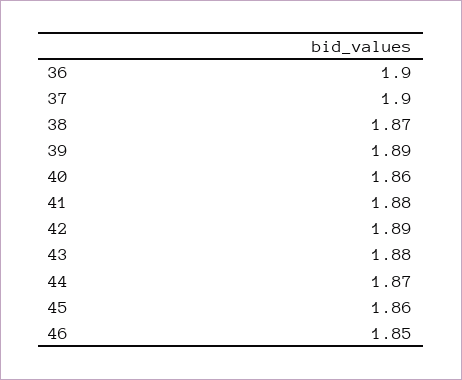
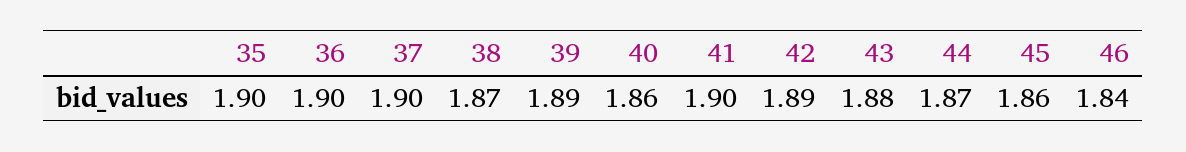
  {
    "36": 1.9,
    "37": 1.9,
    "38": 1.87,
    "39": 1.89,
    "40": 1.86,
-   "41": 1.88,
+   "41": 1.9,
    "42": 1.89,
    "43": 1.88,
    "44": 1.87,
    "45": 1.86,
-   "46": 1.85
+   "46": 1.84,
+   "35": 1.9
  }

